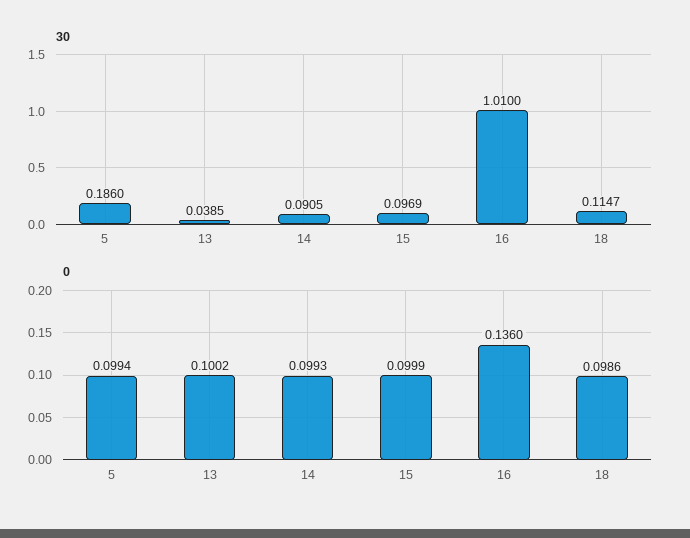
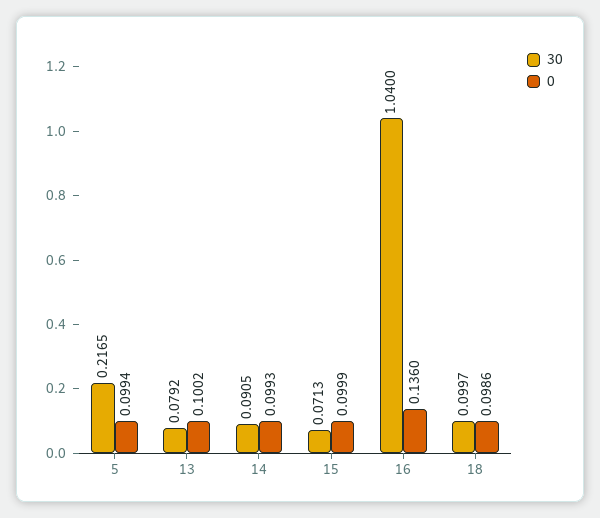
  {
    "30": {
-     "5": 0.186,
+     "5": 0.2165,
-     "13": 0.0385,
+     "13": 0.0792,
      "14": 0.0905,
-     "15": 0.0969,
+     "15": 0.0713,
-     "16": 1.01,
+     "16": 1.04,
-     "18": 0.1147
+     "18": 0.0997
    },
    "0": {
      "5": 0.0994,
      "13": 0.1002,
      "14": 0.0993,
      "15": 0.0999,
      "16": 0.136,
      "18": 0.0986
    }
  }

